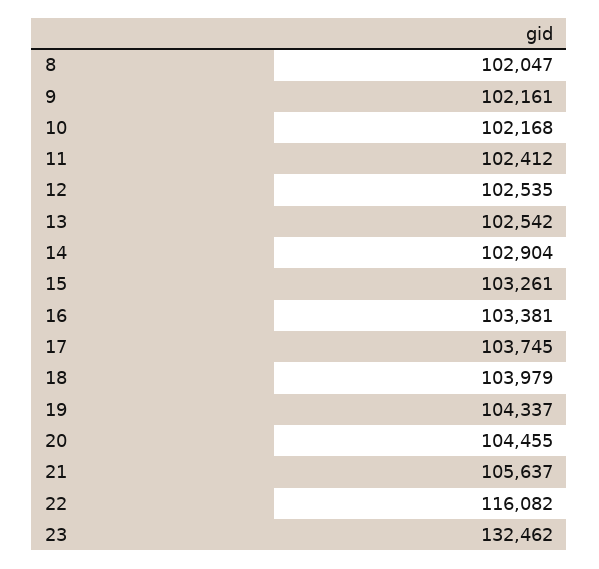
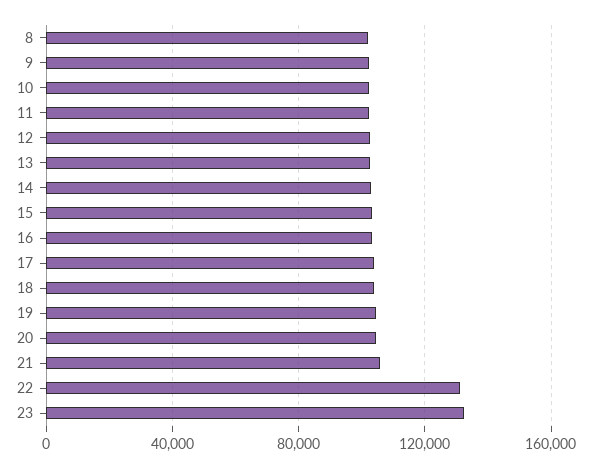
  {
    "8": 102047,
    "9": 102161,
    "10": 102168,
    "11": 102412,
    "12": 102535,
    "13": 102542,
    "14": 102904,
    "15": 103261,
    "16": 103381,
    "17": 103745,
    "18": 103979,
    "19": 104337,
    "20": 104455,
    "21": 105637,
-   "22": 116082,
+   "22": 130000,
    "23": 132462
  }

